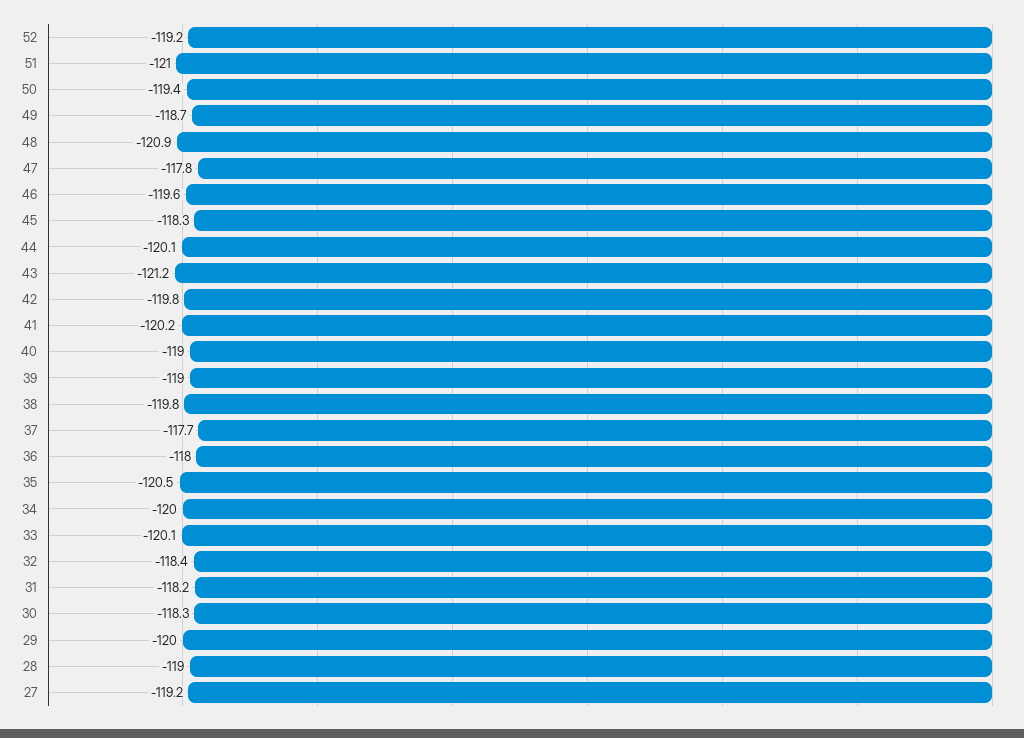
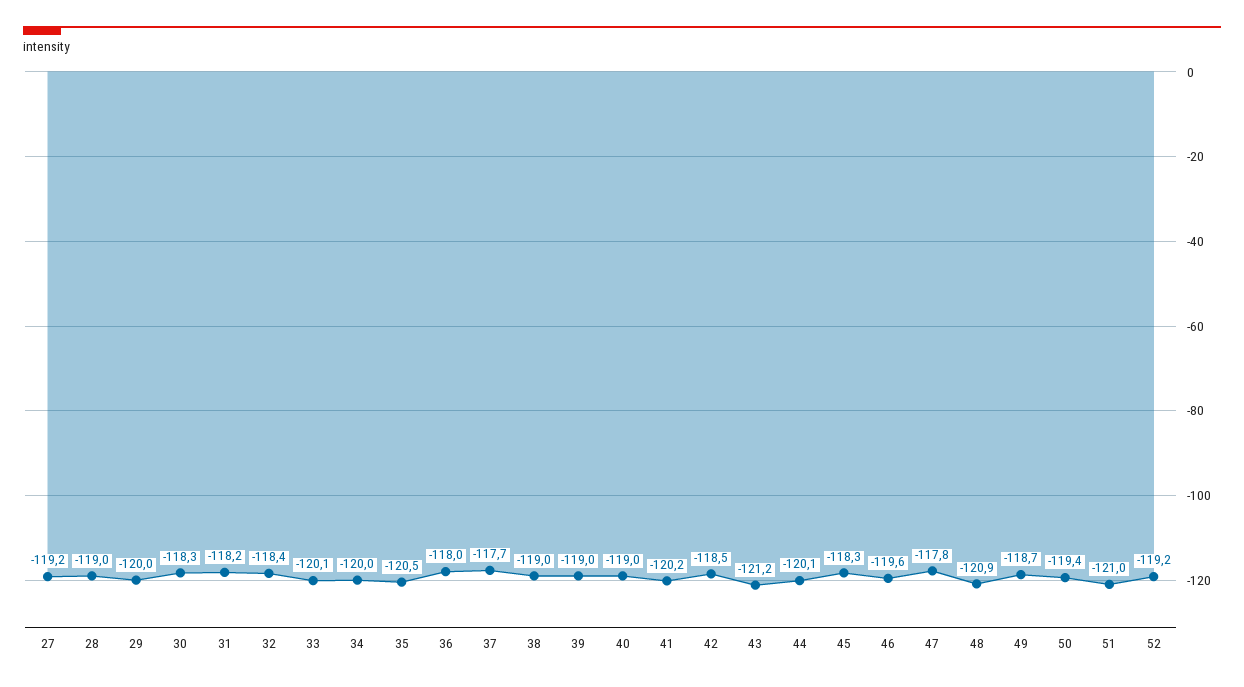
  {
    "52": -119.2,
    "51": -121,
    "50": -119.4,
    "49": -118.7,
    "48": -120.9,
    "47": -117.8,
    "46": -119.6,
    "45": -118.3,
    "44": -120.1,
    "43": -121.2,
-   "42": -119.8,
+   "42": -118.5,
    "41": -120.2,
    "40": -119,
    "39": -119,
-   "38": -119.8,
+   "38": -119,
    "37": -117.7,
    "36": -118,
    "35": -120.5,
    "34": -120,
    "33": -120.1,
    "32": -118.4,
    "31": -118.2,
    "30": -118.3,
    "29": -120,
    "28": -119,
    "27": -119.2
  }

